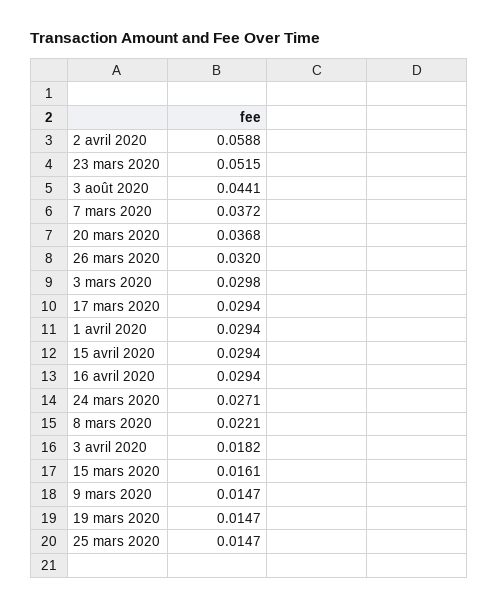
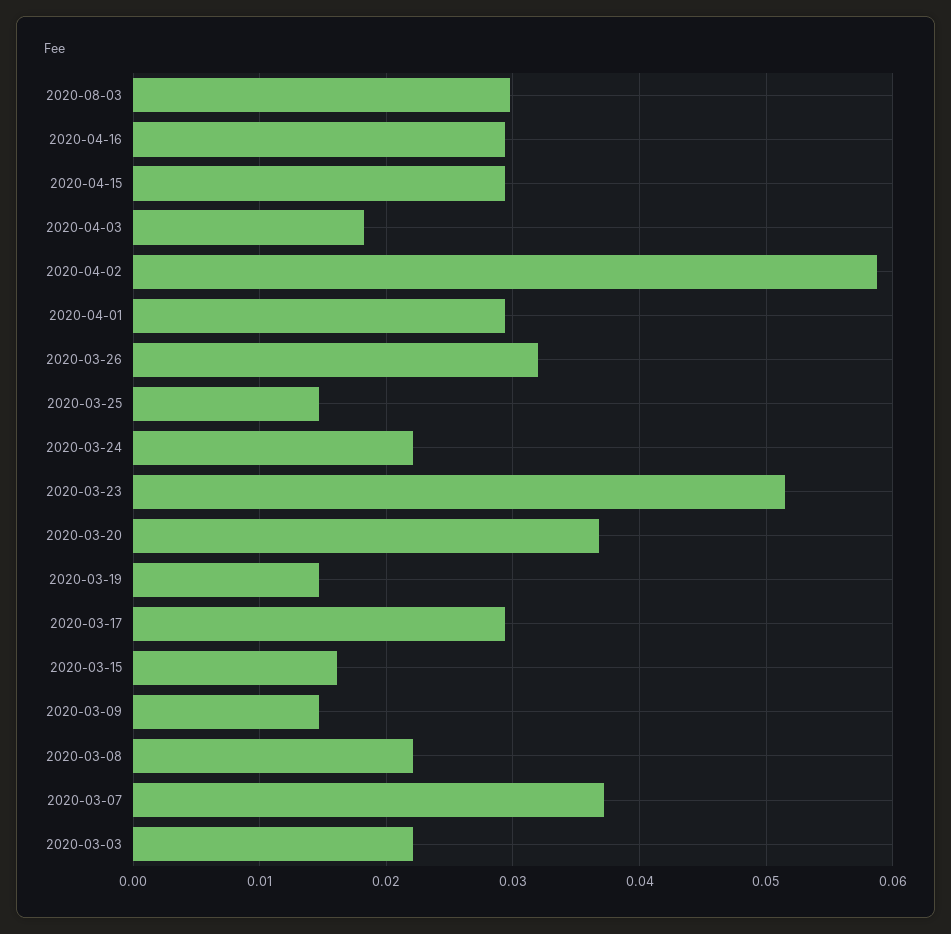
  {
    "2 avril 2020": 0.0588,
    "23 mars 2020": 0.0515,
-   "3 août 2020": 0.0441,
+   "3 août 2020": 0.03,
    "7 mars 2020": 0.0372,
    "20 mars 2020": 0.0368,
    "26 mars 2020": 0.032,
-   "3 mars 2020": 0.0298,
+   "3 mars 2020": 0.022,
    "17 mars 2020": 0.0294,
    "1 avril 2020": 0.0294,
    "15 avril 2020": 0.0294,
    "16 avril 2020": 0.0294,
-   "24 mars 2020": 0.0271,
+   "24 mars 2020": 0.022,
    "8 mars 2020": 0.0221,
    "3 avril 2020": 0.0182,
    "15 mars 2020": 0.0161,
    "9 mars 2020": 0.0147,
    "19 mars 2020": 0.0147,
    "25 mars 2020": 0.0147
  }

